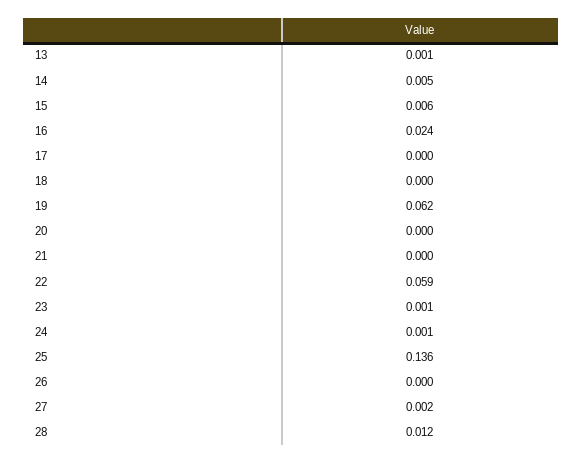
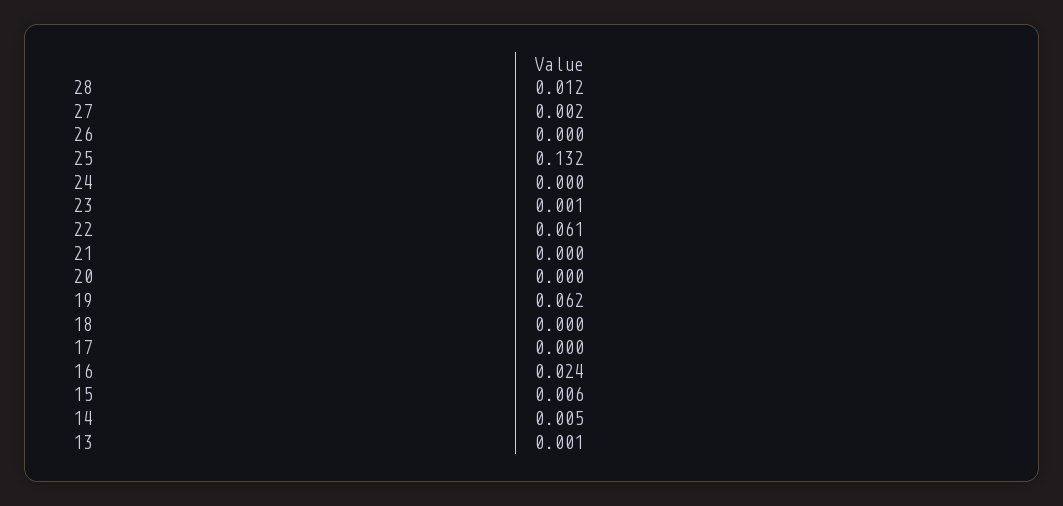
  {
    "13": 0.001,
    "14": 0.005,
    "15": 0.006,
    "16": 0.024,
    "17": 0,
    "18": 0,
    "19": 0.062,
    "20": 0,
    "21": 0,
-   "22": 0.059,
+   "22": 0.061,
    "23": 0.001,
-   "24": 0.001,
+   "24": 0,
-   "25": 0.136,
+   "25": 0.132,
    "26": 0,
    "27": 0.002,
    "28": 0.012
  }

